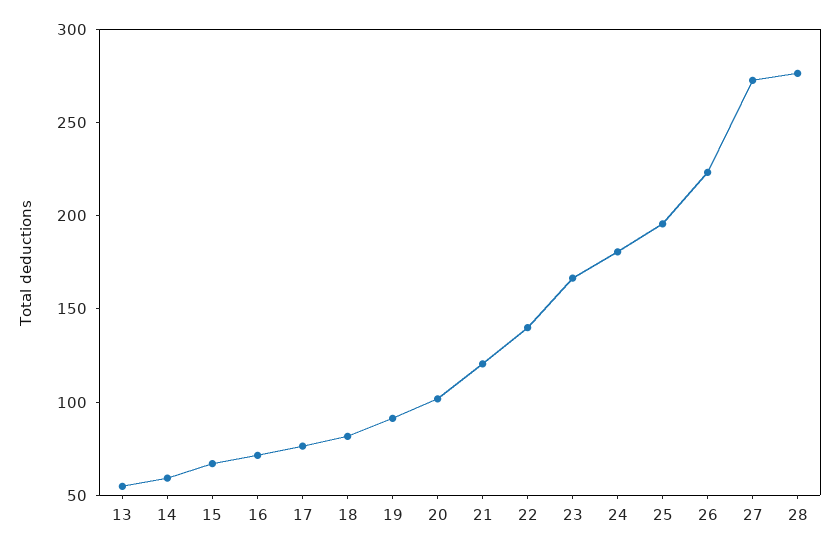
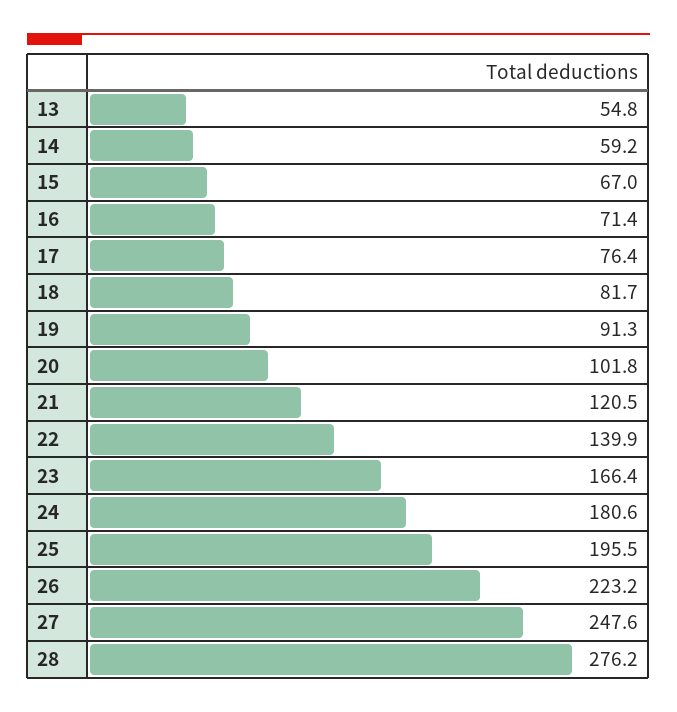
  {
    "13": 54.8,
    "14": 59.2,
    "15": 67,
    "16": 71.4,
    "17": 76.4,
    "18": 81.7,
    "19": 91.3,
    "20": 101.8,
    "21": 120.5,
    "22": 139.9,
    "23": 166.4,
    "24": 180.6,
    "25": 195.5,
    "26": 223.2,
-   "27": 270,
+   "27": 247.6,
    "28": 276.2
  }

